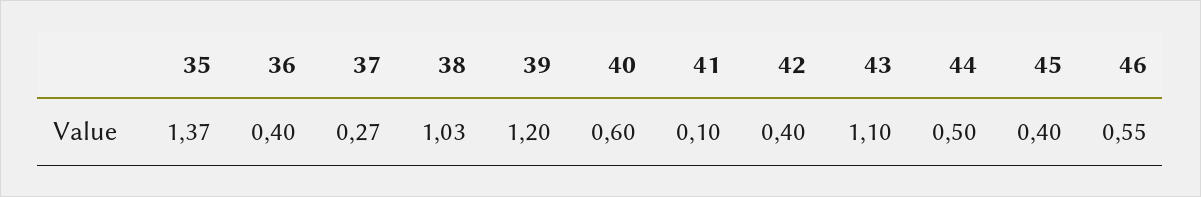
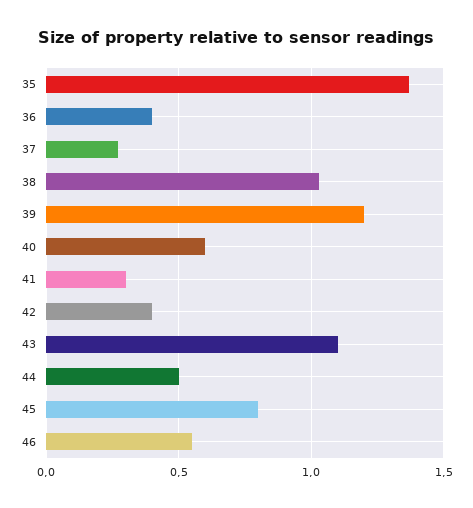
  {
    "35": 1.37,
    "36": 0.4,
    "37": 0.27,
    "38": 1.03,
    "39": 1.2,
    "40": 0.6,
-   "41": 0.1,
+   "41": 0.3,
    "42": 0.4,
    "43": 1.1,
    "44": 0.5,
-   "45": 0.4,
+   "45": 0.8,
    "46": 0.55
  }

